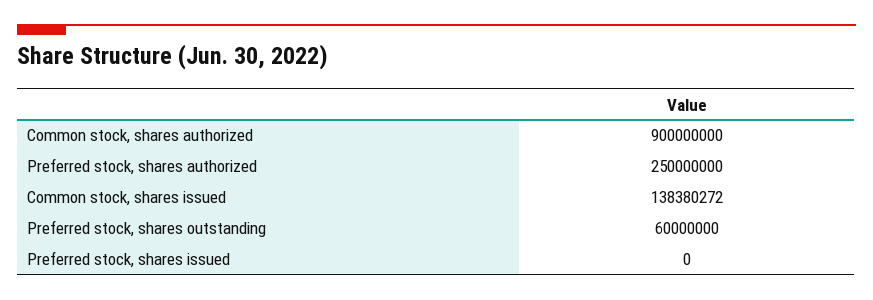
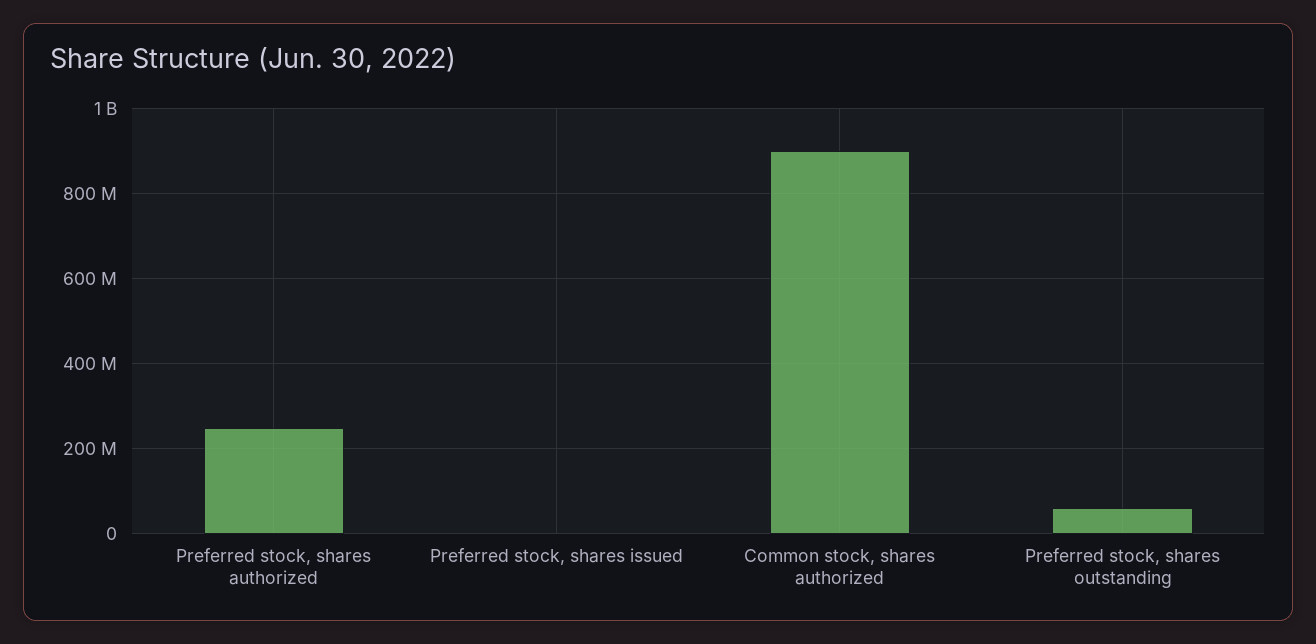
  {
    "Common stock, shares authorized": 900000000,
    "Preferred stock, shares authorized": 250000000,
-   "Common stock, shares issued": 138380272,
    "Preferred stock, shares outstanding": 60000000,
    "Preferred stock, shares issued": 0
  }

